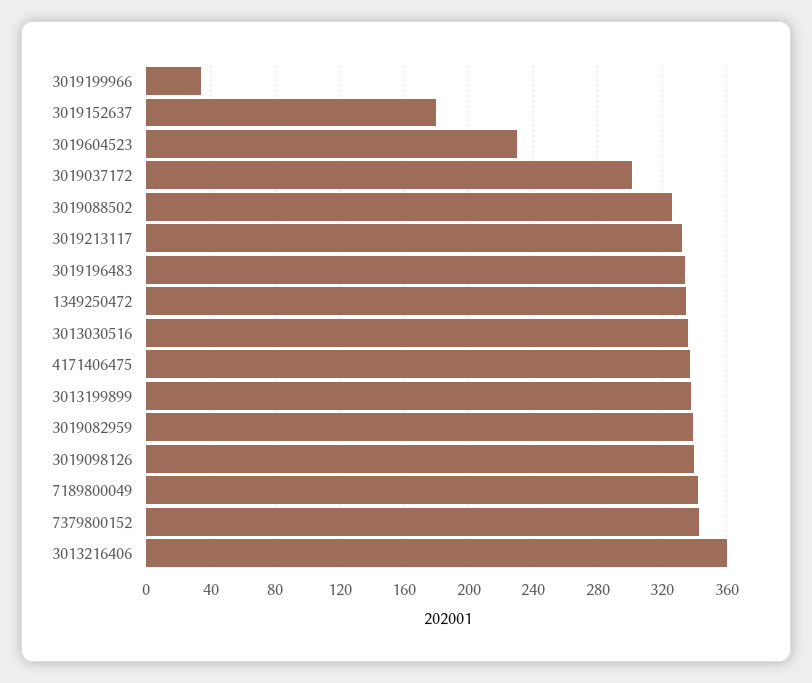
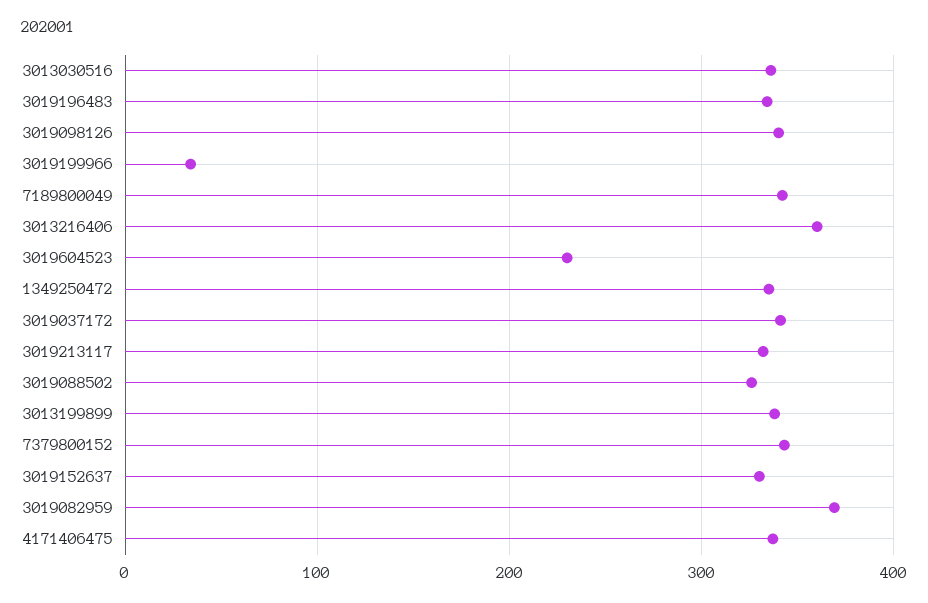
  {
    "3019199966": 35,
-   "3019152637": 180,
+   "3019152637": 330,
    "3019604523": 230,
-   "3019037172": 300,
+   "3019037172": 340,
    "3019088502": 325,
    "3019213117": 330,
    "3019196483": 335,
    "1349250472": 335,
    "3013030516": 335,
    "4171406475": 335,
    "3013199899": 340,
-   "3019082959": 340,
+   "3019082959": 370,
    "3019098126": 340,
    "7189800049": 340,
    "7379800152": 345,
    "3013216406": 360
  }

